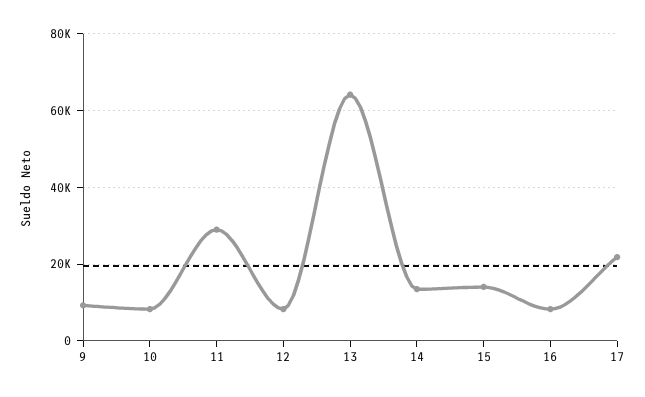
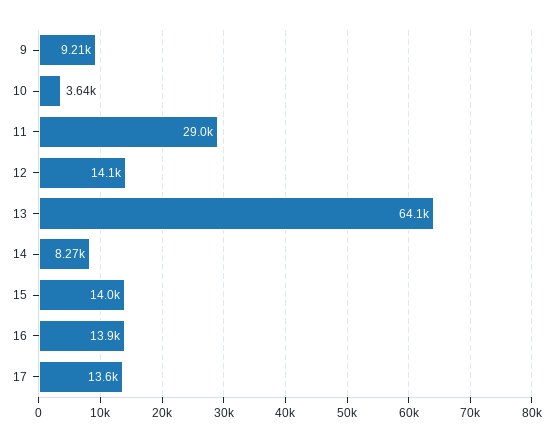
  {
    "9": 9210,
-   "10": 8000,
+   "10": 3640,
    "11": 29000,
-   "12": 8000,
+   "12": 14100,
    "13": 64100,
-   "14": 14000,
+   "14": 8270,
    "15": 14000,
-   "16": 8000,
+   "16": 13900,
-   "17": 22000
+   "17": 13600
  }

